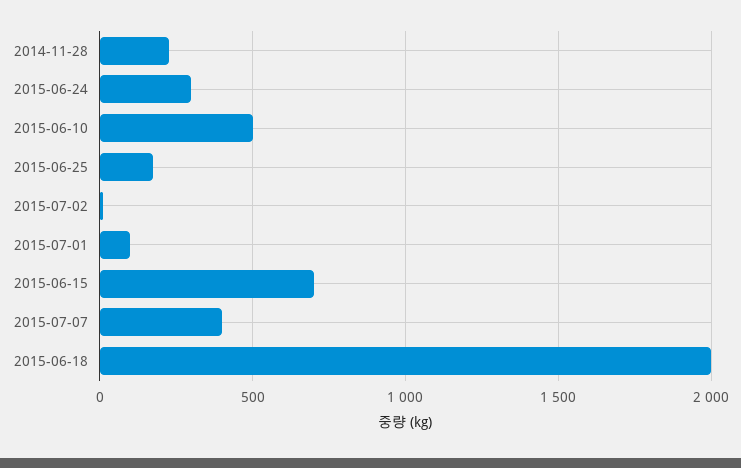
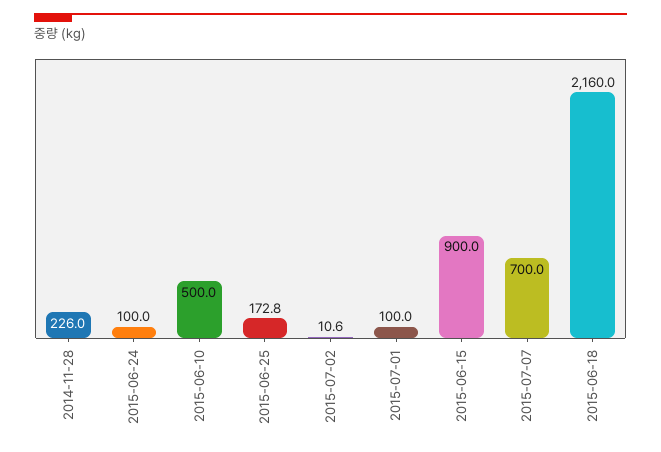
  {
    "2014-11-28": 226,
-   "2015-06-24": 300,
+   "2015-06-24": 100,
    "2015-06-10": 500,
    "2015-06-25": 172.8,
    "2015-07-02": 10.6,
    "2015-07-01": 100,
-   "2015-06-15": 700,
+   "2015-06-15": 900,
-   "2015-07-07": 400,
+   "2015-07-07": 700,
-   "2015-06-18": 2000
+   "2015-06-18": 2160
  }

